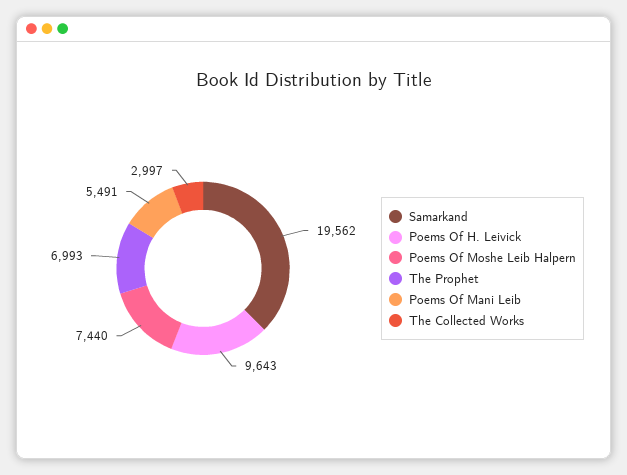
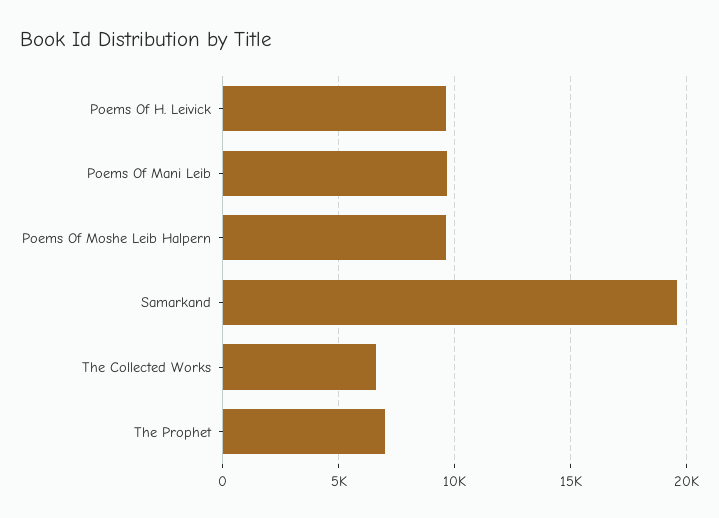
  {
    "Samarkand": 19562,
    "Poems Of H. Leivick": 9643,
-   "Poems Of Moshe Leib Halpern": 7440,
+   "Poems Of Moshe Leib Halpern": 9500,
    "The Prophet": 6993,
-   "Poems Of Mani Leib": 5491,
+   "Poems Of Mani Leib": 9500,
-   "The Collected Works": 2997
+   "The Collected Works": 6500
  }

